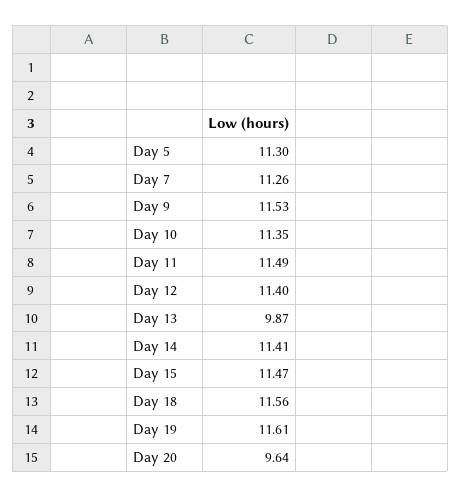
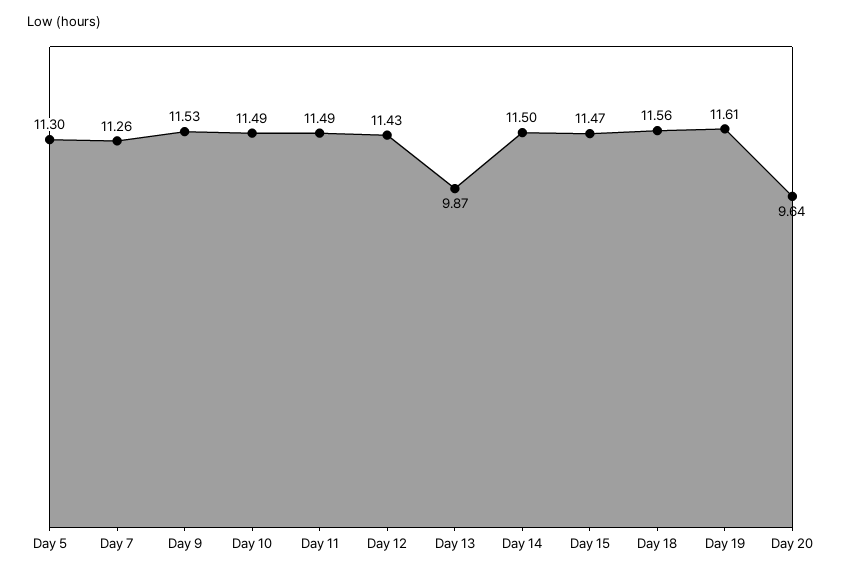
  {
    "Day 5": 11.3,
    "Day 7": 11.26,
    "Day 9": 11.53,
-   "Day 10": 11.35,
+   "Day 10": 11.49,
    "Day 11": 11.49,
-   "Day 12": 11.4,
+   "Day 12": 11.43,
    "Day 13": 9.87,
-   "Day 14": 11.41,
+   "Day 14": 11.5,
    "Day 15": 11.47,
    "Day 18": 11.56,
    "Day 19": 11.61,
    "Day 20": 9.64
  }

